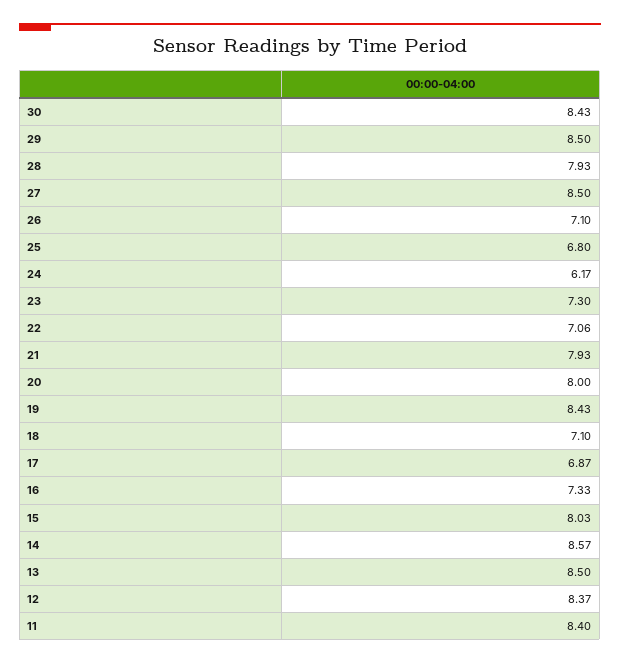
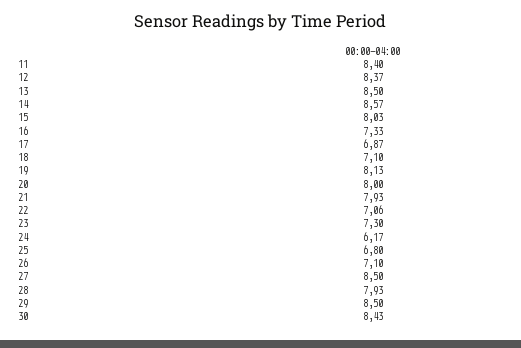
  {
    "30": 8.43,
    "29": 8.5,
    "28": 7.93,
    "27": 8.5,
    "26": 7.1,
    "25": 6.8,
    "24": 6.17,
    "23": 7.3,
    "22": 7.06,
    "21": 7.93,
    "20": 8,
-   "19": 8.43,
+   "19": 8.13,
    "18": 7.1,
    "17": 6.87,
    "16": 7.33,
    "15": 8.03,
    "14": 8.57,
    "13": 8.5,
    "12": 8.37,
    "11": 8.4
  }

